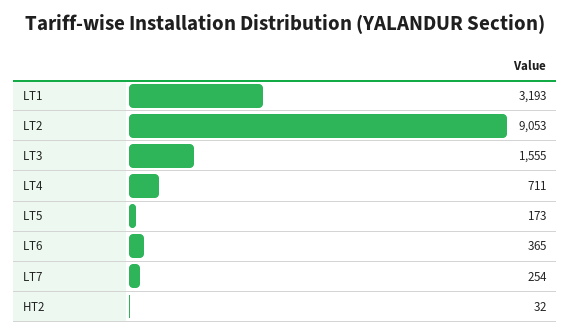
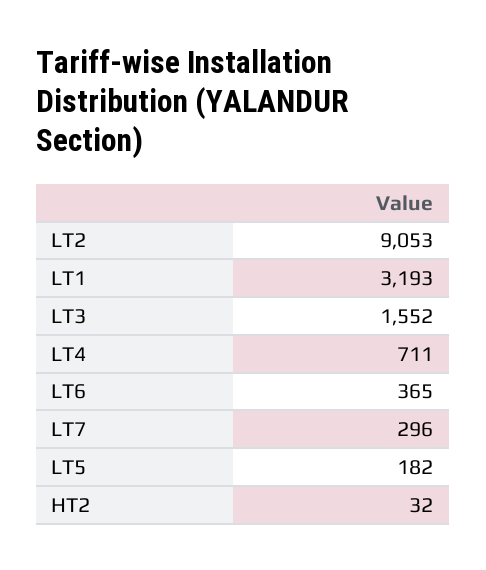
  {
    "LT1": 3193,
    "LT2": 9053,
-   "LT3": 1555,
+   "LT3": 1552,
    "LT4": 711,
-   "LT5": 173,
+   "LT5": 182,
    "LT6": 365,
-   "LT7": 254,
+   "LT7": 296,
    "HT2": 32
  }

